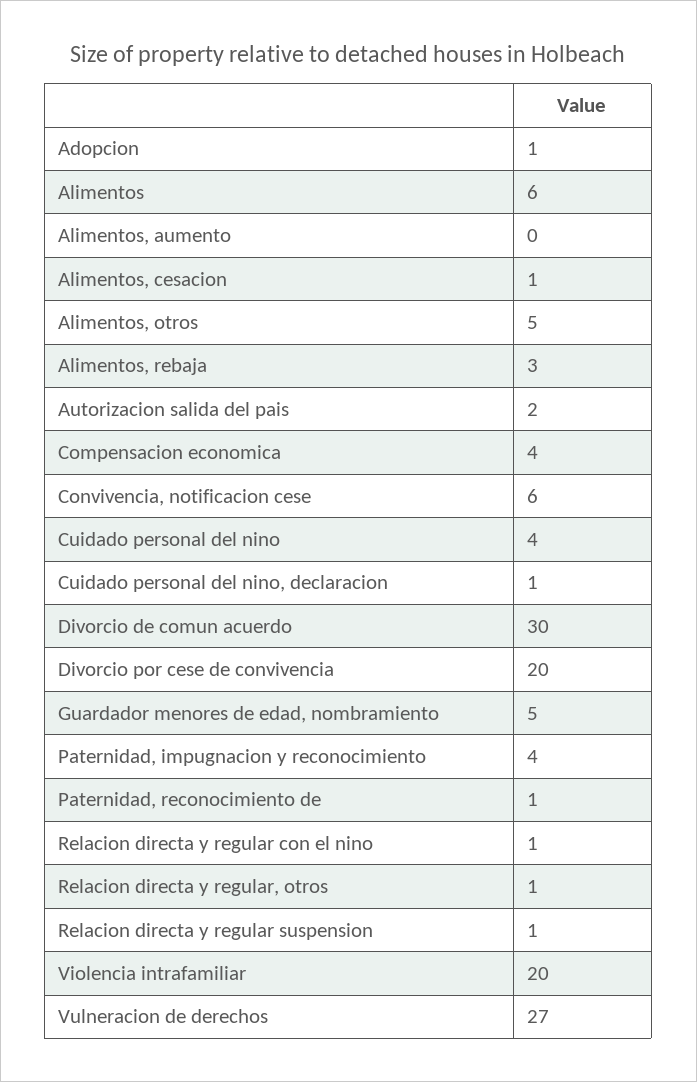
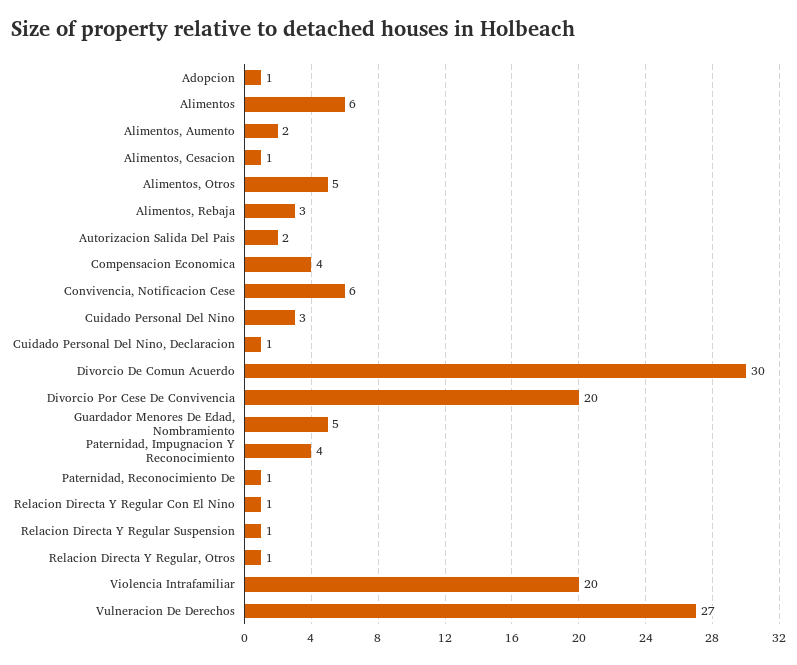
  {
    "Adopcion": 1,
    "Alimentos": 6,
-   "Alimentos, aumento": 0,
+   "Alimentos, aumento": 2,
    "Alimentos, cesacion": 1,
    "Alimentos, otros": 5,
    "Alimentos, rebaja": 3,
    "Autorizacion salida del pais": 2,
    "Compensacion economica": 4,
    "Convivencia, notificacion cese": 6,
-   "Cuidado personal del nino": 4,
+   "Cuidado personal del nino": 3,
    "Cuidado personal del nino, declaracion": 1,
    "Divorcio de comun acuerdo": 30,
    "Divorcio por cese de convivencia": 20,
    "Guardador menores de edad, nombramiento": 5,
    "Paternidad, impugnacion y reconocimiento": 4,
    "Paternidad, reconocimiento de": 1,
    "Relacion directa y regular con el nino": 1,
    "Relacion directa y regular, otros": 1,
    "Relacion directa y regular suspension": 1,
    "Violencia intrafamiliar": 20,
    "Vulneracion de derechos": 27
  }

